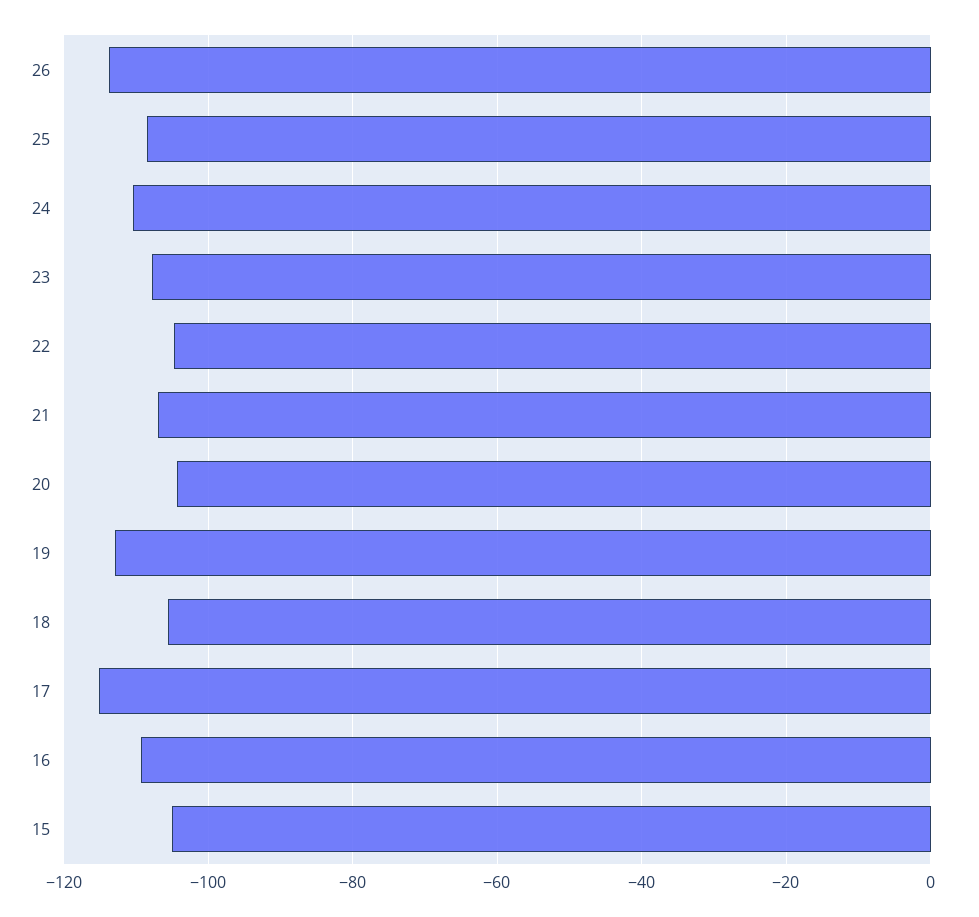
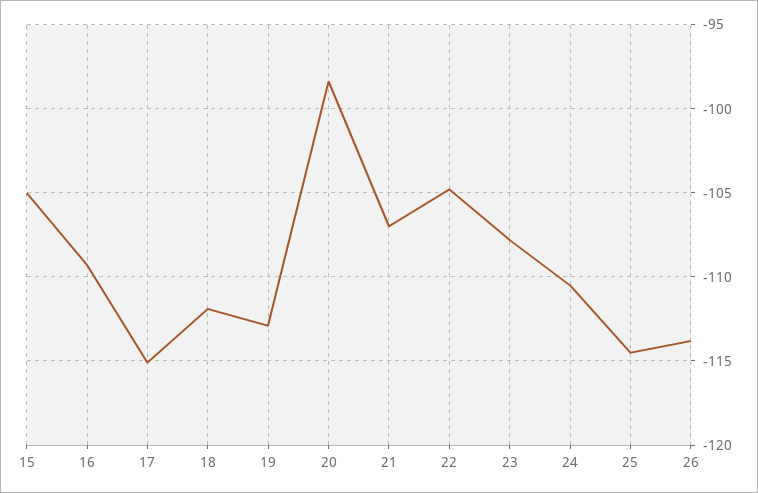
  {
    "26": -114,
-   "25": -108,
+   "25": -114.5,
    "24": -110.5,
    "23": -108,
    "22": -105,
    "21": -107,
-   "20": -104,
+   "20": -98.5,
    "19": -113,
-   "18": -106,
+   "18": -112,
    "17": -115,
    "16": -109.5,
    "15": -105
  }

